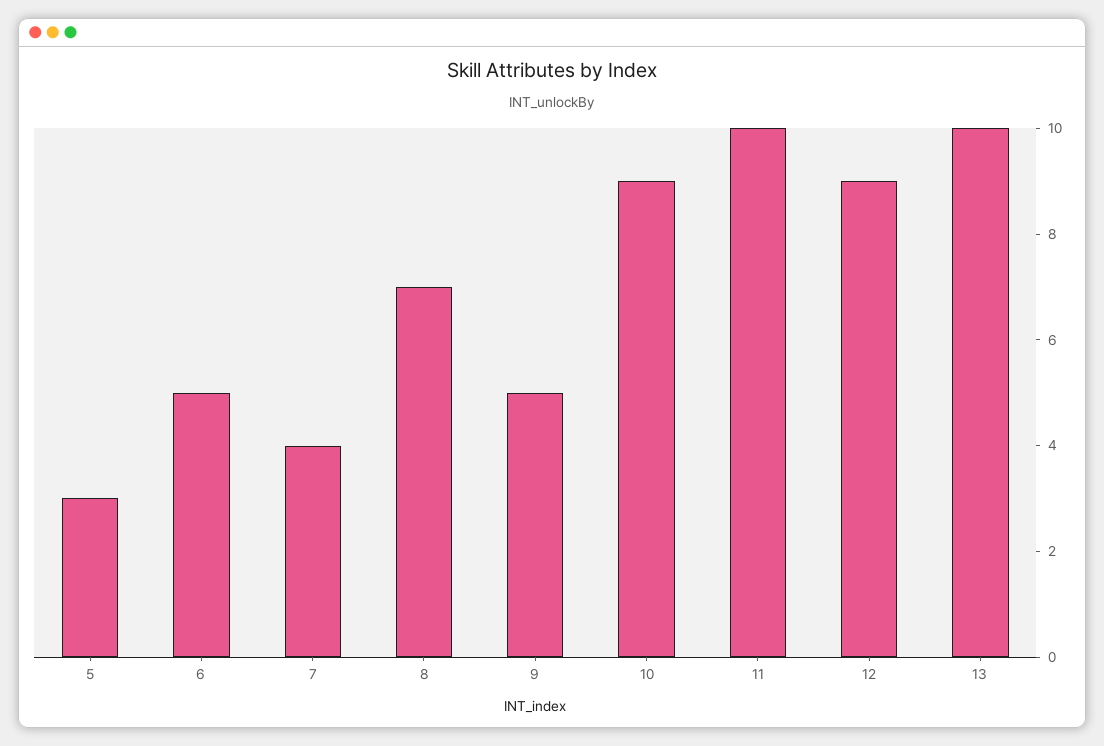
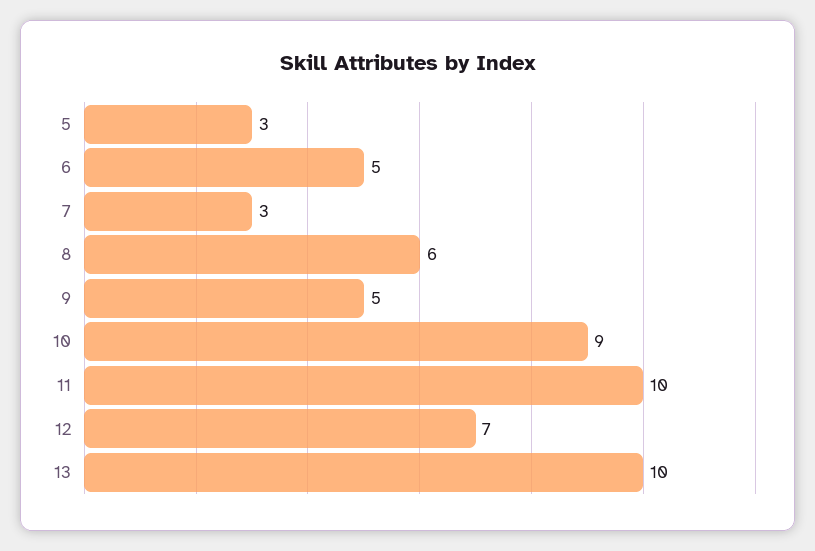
  {
    "5": 3,
    "6": 5,
-   "7": 4,
+   "7": 3,
-   "8": 7,
+   "8": 6,
    "9": 5,
    "10": 9,
    "11": 10,
-   "12": 9,
+   "12": 7,
    "13": 10
  }

